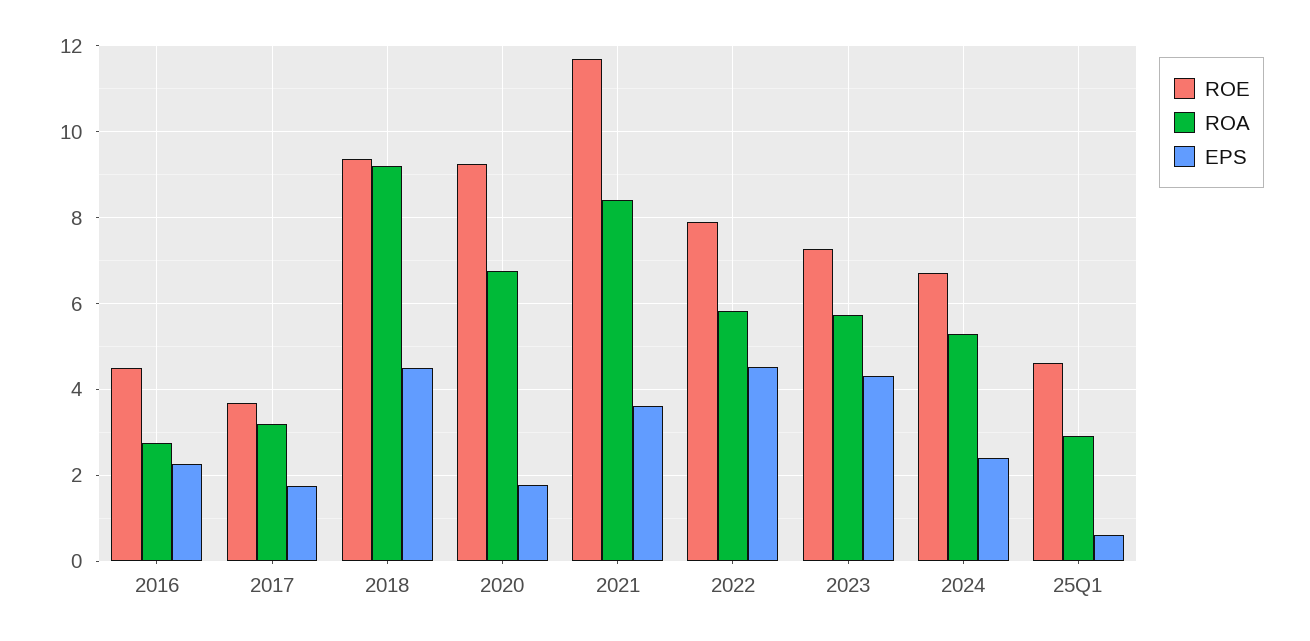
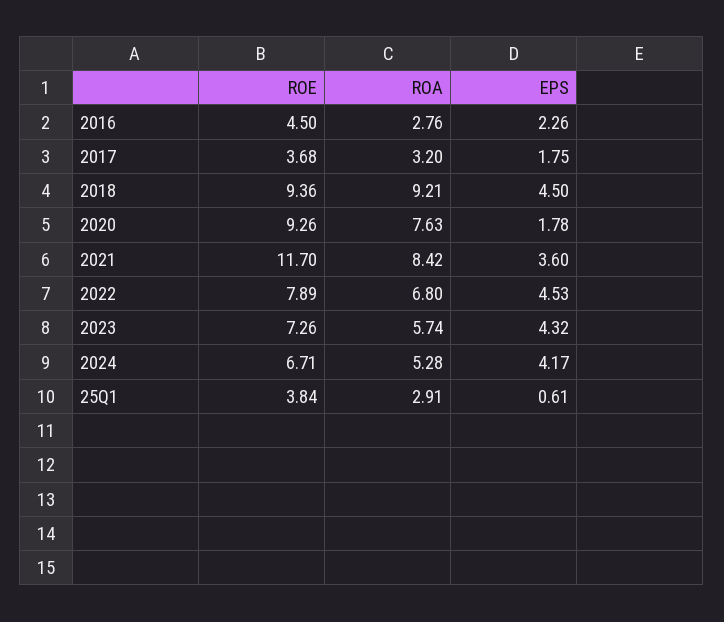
  {
    "ROE": {
      "2016": 4.5,
      "2017": 3.68,
      "2018": 9.36,
      "2020": 9.26,
      "2021": 11.7,
      "2022": 7.89,
      "2023": 7.26,
      "2024": 6.71,
-     "25Q1": 4.6
+     "25Q1": 3.84
    },
    "ROA": {
      "2016": 2.76,
      "2017": 3.2,
      "2018": 9.21,
-     "2020": 6.8,
+     "2020": 7.63,
      "2021": 8.42,
-     "2022": 5.8,
+     "2022": 6.8,
      "2023": 5.74,
      "2024": 5.28,
      "25Q1": 2.91
    },
    "EPS": {
      "2016": 2.26,
      "2017": 1.75,
      "2018": 4.5,
      "2020": 1.78,
      "2021": 3.6,
      "2022": 4.53,
      "2023": 4.32,
-     "2024": 2.4,
+     "2024": 4.17,
      "25Q1": 0.61
    }
  }

